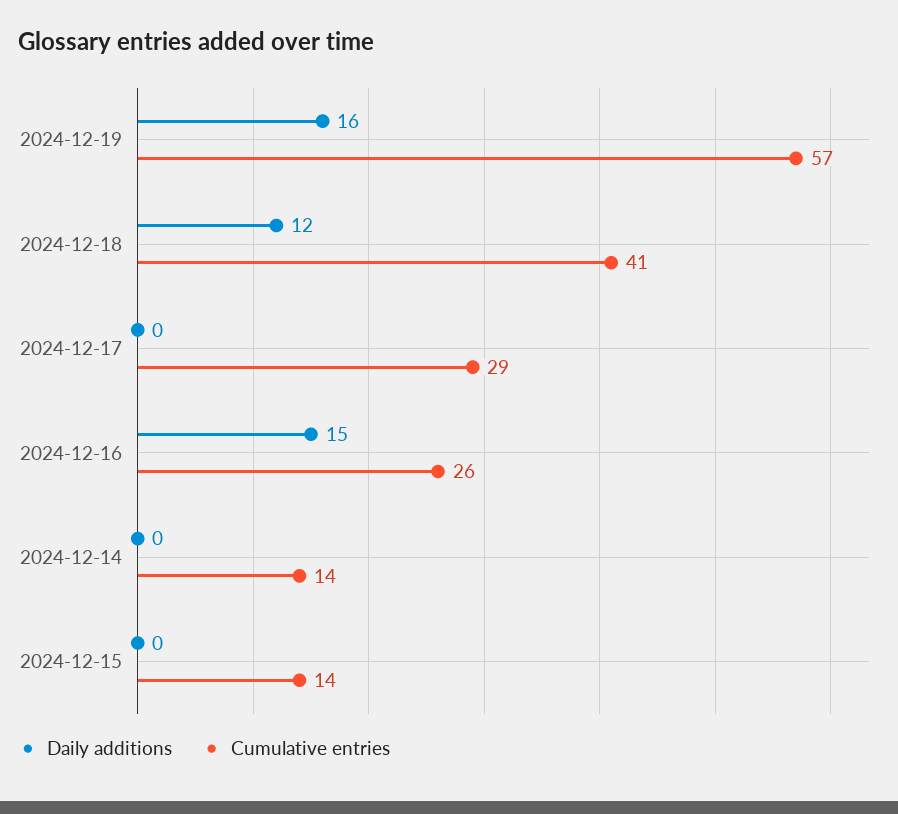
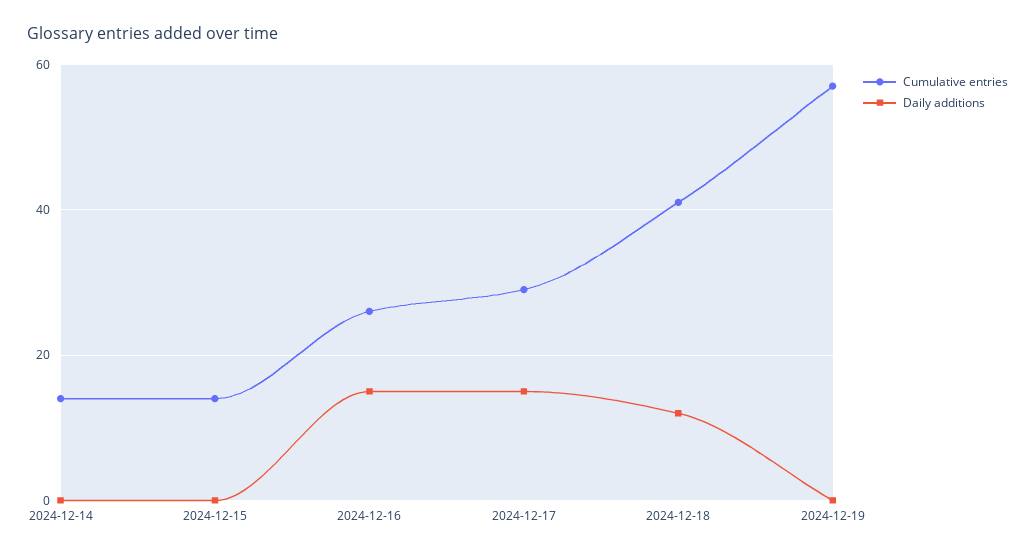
  {
    "Daily additions": {
-     "2024-12-19": 16,
+     "2024-12-19": 0,
      "2024-12-18": 12,
-     "2024-12-17": 0,
+     "2024-12-17": 15,
      "2024-12-16": 15,
      "2024-12-14": 0,
      "2024-12-15": 0
    },
    "Cumulative entries": {
      "2024-12-19": 57,
      "2024-12-18": 41,
      "2024-12-17": 29,
      "2024-12-16": 26,
      "2024-12-14": 14,
      "2024-12-15": 14
    }
  }

